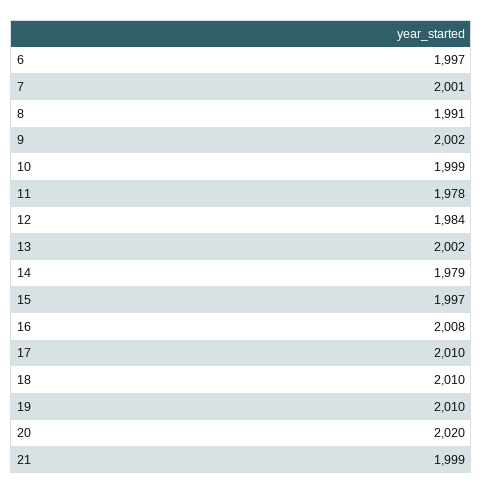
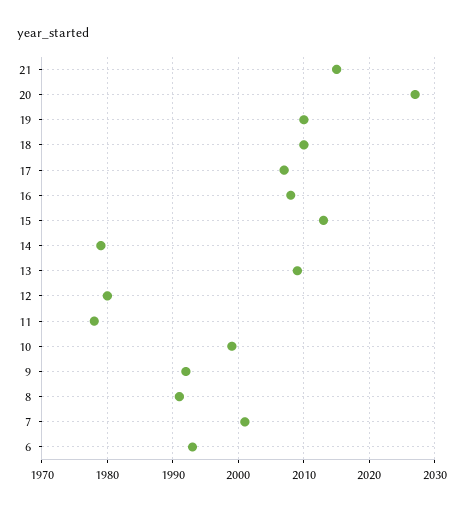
  {
-   "6": 1997,
+   "6": 1993,
    "7": 2001,
    "8": 1991,
-   "9": 2002,
+   "9": 1992,
    "10": 1999,
    "11": 1978,
-   "12": 1984,
+   "12": 1980,
-   "13": 2002,
+   "13": 2009,
    "14": 1979,
-   "15": 1997,
+   "15": 2013,
    "16": 2008,
-   "17": 2010,
+   "17": 2007,
    "18": 2010,
    "19": 2010,
-   "20": 2020,
+   "20": 2027,
-   "21": 1999
+   "21": 2015
  }

